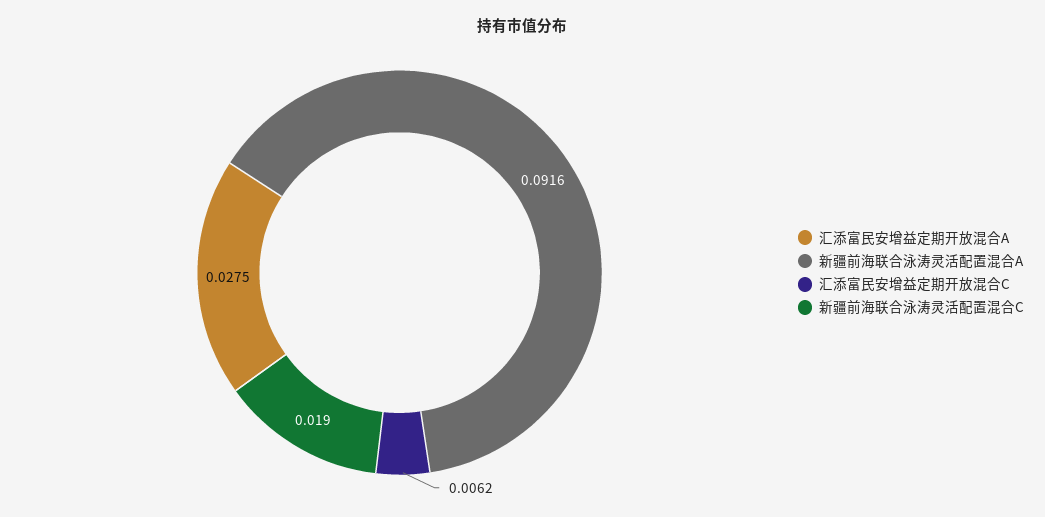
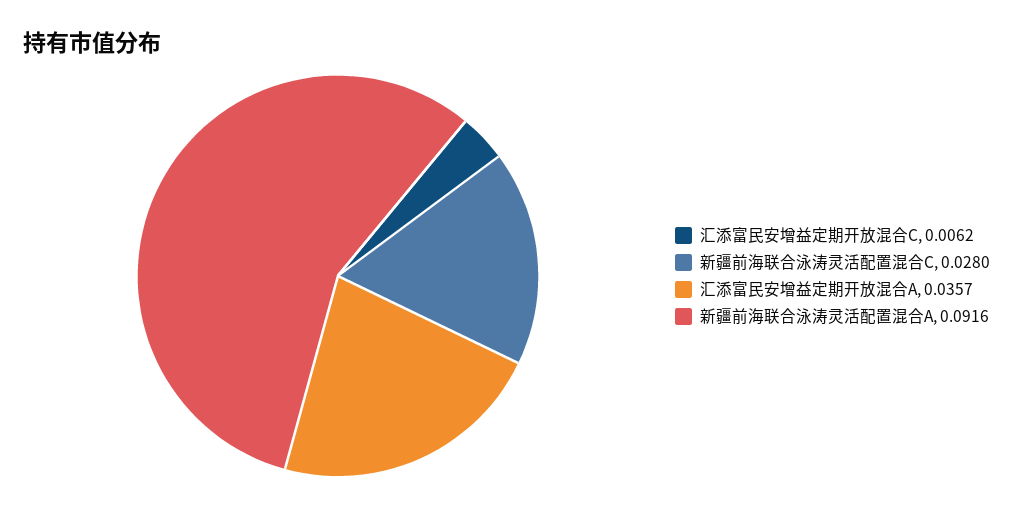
  {
-   "汇添富民安增益定期开放混合A": 0.0275,
+   "汇添富民安增益定期开放混合A": 0.0357,
    "新疆前海联合泳涛灵活配置混合A": 0.0916,
    "汇添富民安增益定期开放混合C": 0.0062,
-   "新疆前海联合泳涛灵活配置混合C": 0.019
+   "新疆前海联合泳涛灵活配置混合C": 0.028
  }

